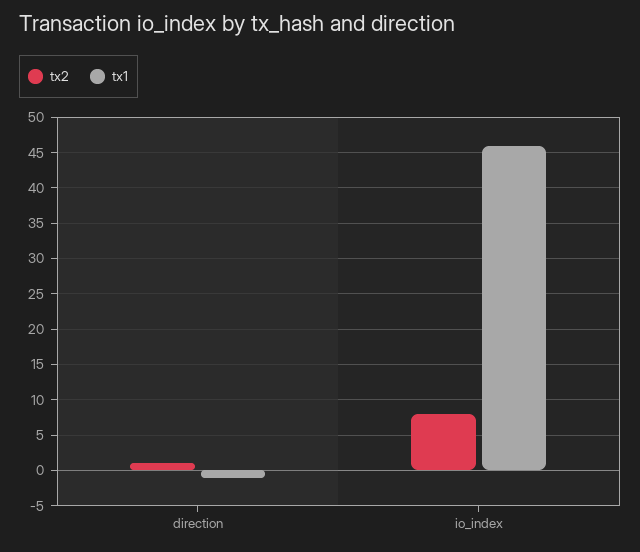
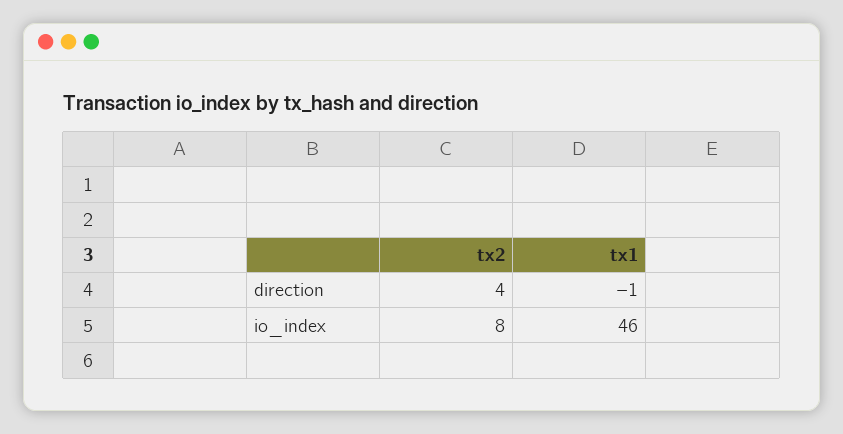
  {
    "tx2": {
-     "direction": 1,
+     "direction": 4,
      "io_index": 8
    },
    "tx1": {
      "direction": -1,
      "io_index": 46
    }
  }

